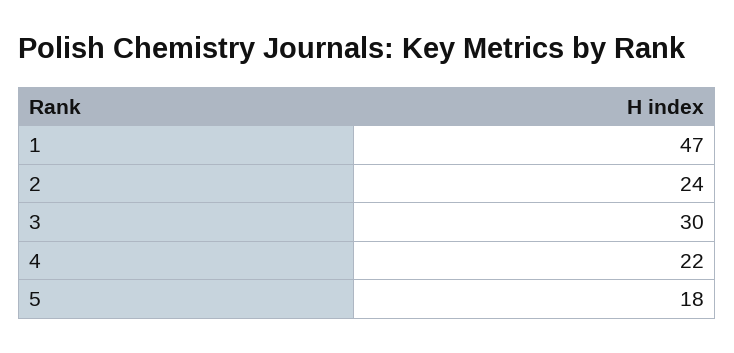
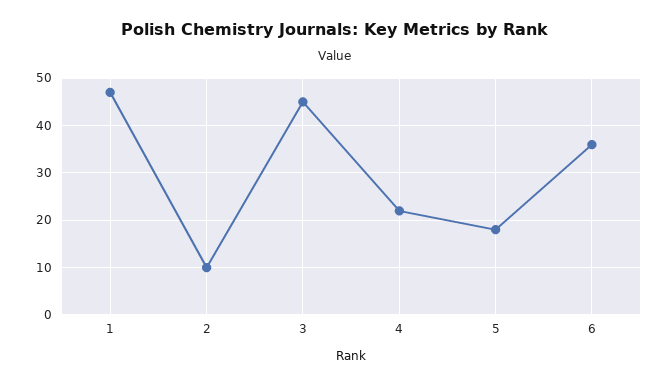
  {
    "1": 47,
-   "2": 24,
+   "2": 10,
-   "3": 30,
+   "3": 45,
    "4": 22,
-   "5": 18
+   "5": 18,
+   "6": 35
  }

